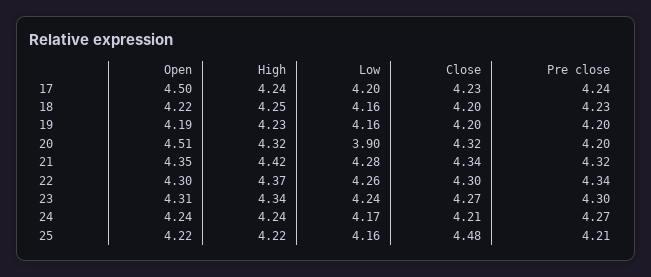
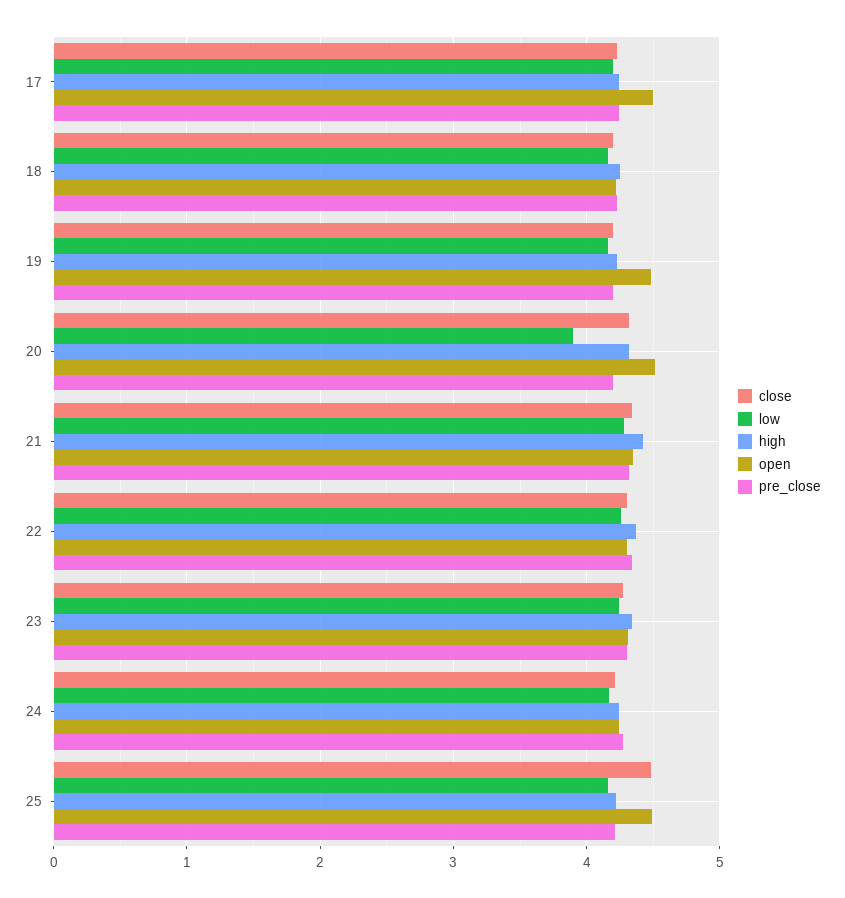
  {
    "Open": {
      "17": 4.5,
      "18": 4.22,
-     "19": 4.19,
+     "19": 4.5,
      "20": 4.51,
      "21": 4.35,
      "22": 4.3,
      "23": 4.31,
      "24": 4.24,
-     "25": 4.22
+     "25": 4.5
    },
    "High": {
      "17": 4.24,
      "18": 4.25,
      "19": 4.23,
      "20": 4.32,
      "21": 4.42,
      "22": 4.37,
      "23": 4.34,
      "24": 4.24,
      "25": 4.22
    },
    "Low": {
      "17": 4.2,
      "18": 4.16,
      "19": 4.16,
      "20": 3.9,
      "21": 4.28,
      "22": 4.26,
      "23": 4.24,
      "24": 4.17,
      "25": 4.16
    },
    "Close": {
      "17": 4.23,
      "18": 4.2,
      "19": 4.2,
      "20": 4.32,
      "21": 4.34,
      "22": 4.3,
      "23": 4.27,
      "24": 4.21,
      "25": 4.48
    },
    "Pre close": {
      "17": 4.24,
      "18": 4.23,
      "19": 4.2,
      "20": 4.2,
      "21": 4.32,
      "22": 4.34,
      "23": 4.3,
      "24": 4.27,
      "25": 4.21
    }
  }

